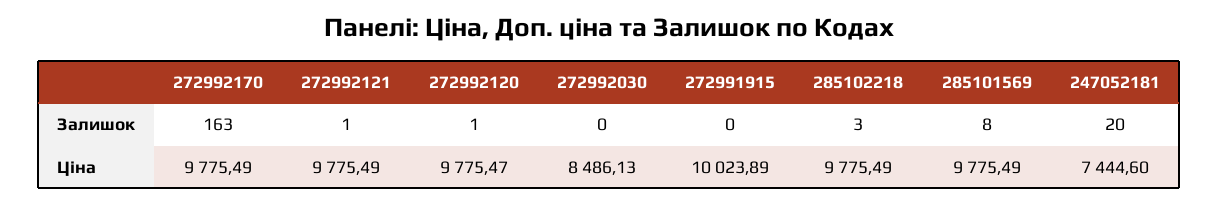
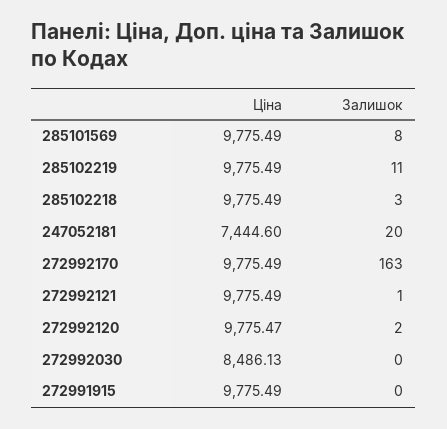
  {
    "272992170": {
      "Залишок": 163,
      "Ціна": 9775.49
    },
    "272992121": {
      "Залишок": 1,
      "Ціна": 9775.49
    },
    "272992120": {
-     "Залишок": 1,
+     "Залишок": 2,
      "Ціна": 9775.47
    },
    "272992030": {
      "Залишок": 0,
      "Ціна": 8486.13
    },
    "272991915": {
      "Залишок": 0,
-     "Ціна": 10023.89
+     "Ціна": 9775.49
    },
    "285102218": {
      "Залишок": 3,
      "Ціна": 9775.49
    },
    "285101569": {
      "Залишок": 8,
      "Ціна": 9775.49
    },
    "247052181": {
      "Залишок": 20,
      "Ціна": 7444.6
-   }
+   },
+   "285102219": {
+     "Ціна": 9775.49,
+     "Залишок": 11
+   }
  }

